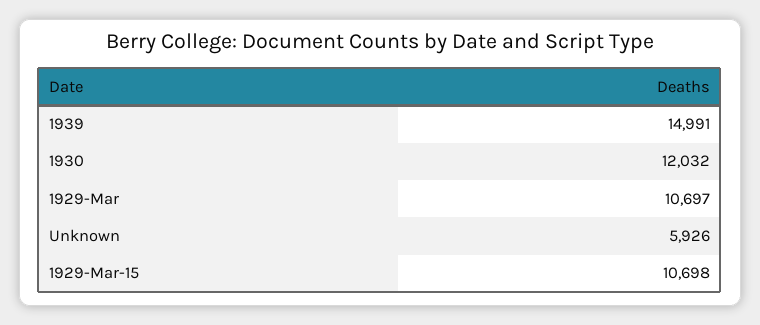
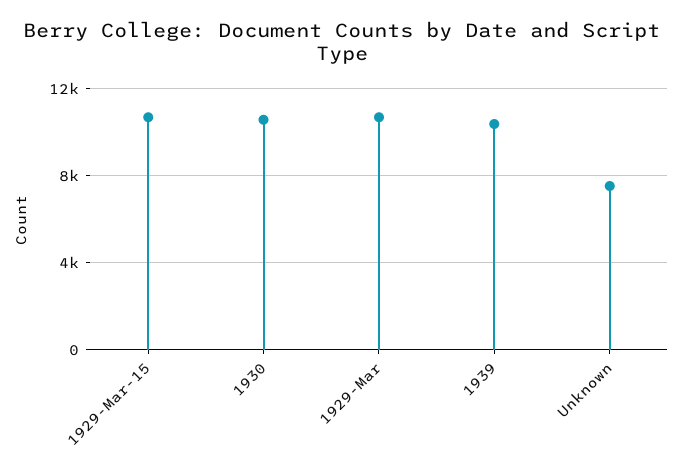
  {
-   "1939": 14991,
+   "1939": 10500,
-   "1930": 12032,
+   "1930": 10500,
    "1929-Mar": 10697,
-   "Unknown": 5926,
+   "Unknown": 7500,
    "1929-Mar-15": 10698
  }

